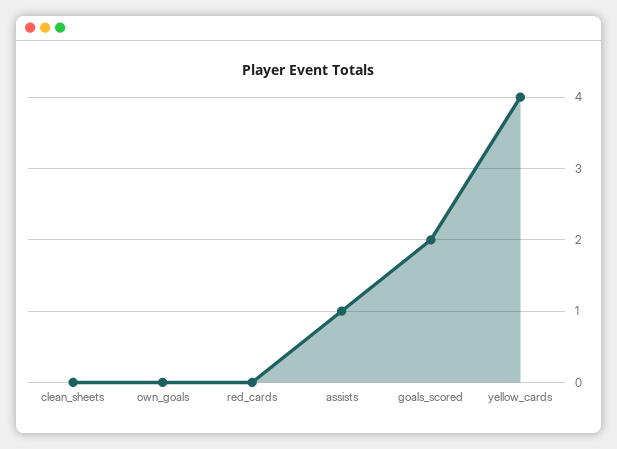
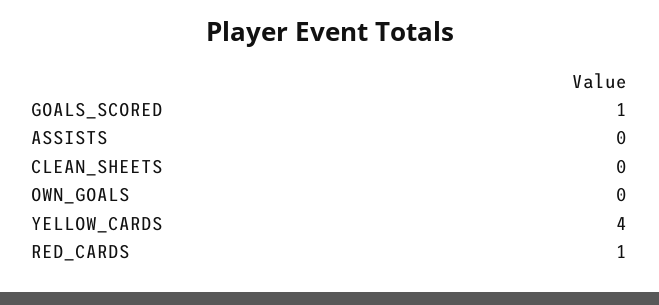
  {
    "clean_sheets": 0,
    "own_goals": 0,
-   "red_cards": 0,
+   "red_cards": 1,
-   "assists": 1,
+   "assists": 0,
-   "goals_scored": 2,
+   "goals_scored": 1,
    "yellow_cards": 4
  }

